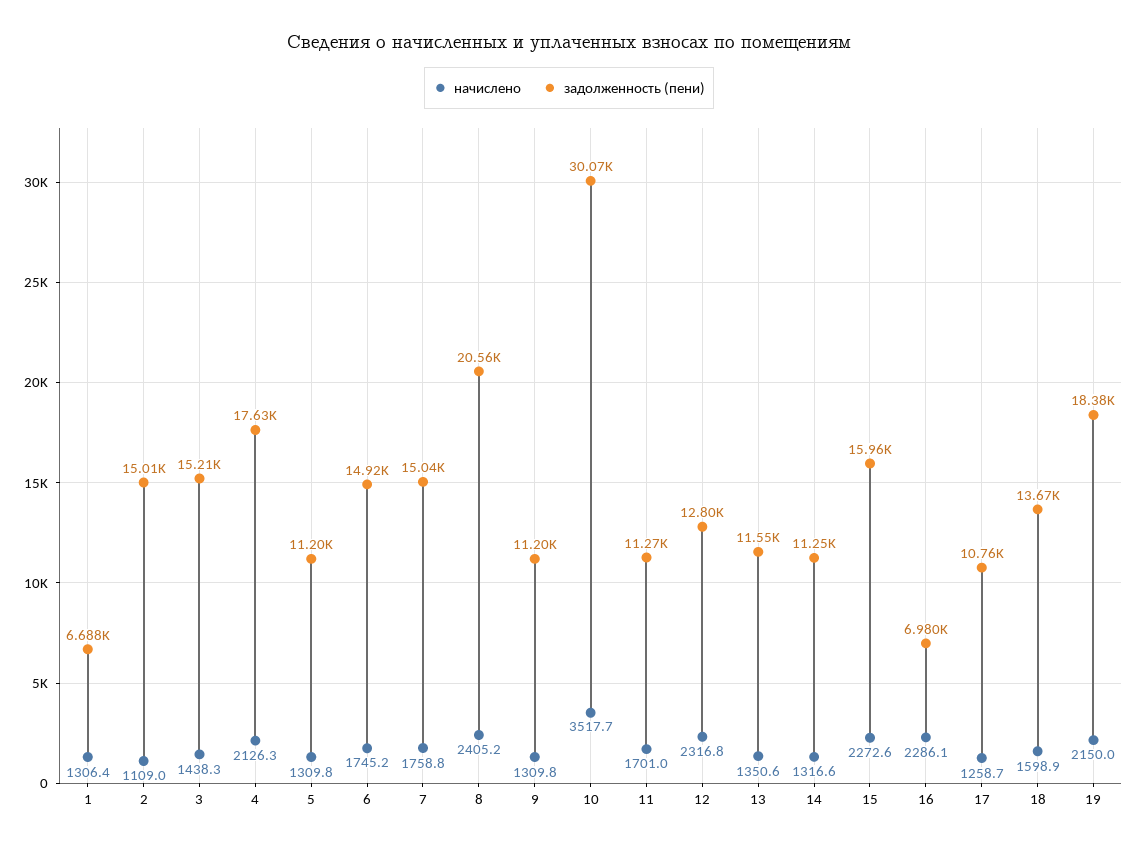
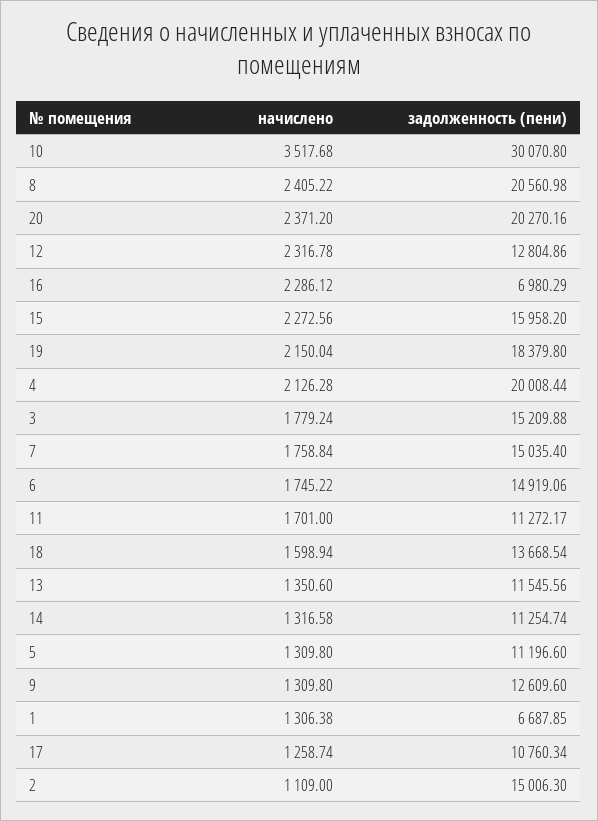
  {
    "начислено": {
      "1": 1306.38,
      "2": 1109,
-     "3": 1438.3,
+     "3": 1779.24,
      "4": 2126.28,
      "5": 1309.8,
      "6": 1745.22,
      "7": 1758.84,
      "8": 2405.22,
      "9": 1309.8,
      "10": 3517.68,
      "11": 1701,
      "12": 2316.78,
      "13": 1350.6,
      "14": 1316.58,
      "15": 2272.56,
      "16": 2286.12,
      "17": 1258.74,
      "18": 1598.94,
-     "19": 2150.04
+     "19": 2150.04,
+     "20": 2371.2
    },
    "задолженность (пени)": {
      "1": 6687.85,
      "2": 15006.3,
      "3": 15209.88,
-     "4": 17630,
+     "4": 20008.44,
      "5": 11196.6,
      "6": 14919.06,
      "7": 15035.4,
      "8": 20560.98,
-     "9": 11200,
+     "9": 12609.6,
      "10": 30070.8,
      "11": 11272.17,
      "12": 12804.86,
      "13": 11545.56,
      "14": 11254.74,
      "15": 15958.2,
      "16": 6980.29,
      "17": 10760.34,
      "18": 13668.54,
-     "19": 18379.8
+     "19": 18379.8,
+     "20": 20270.16
    }
  }

